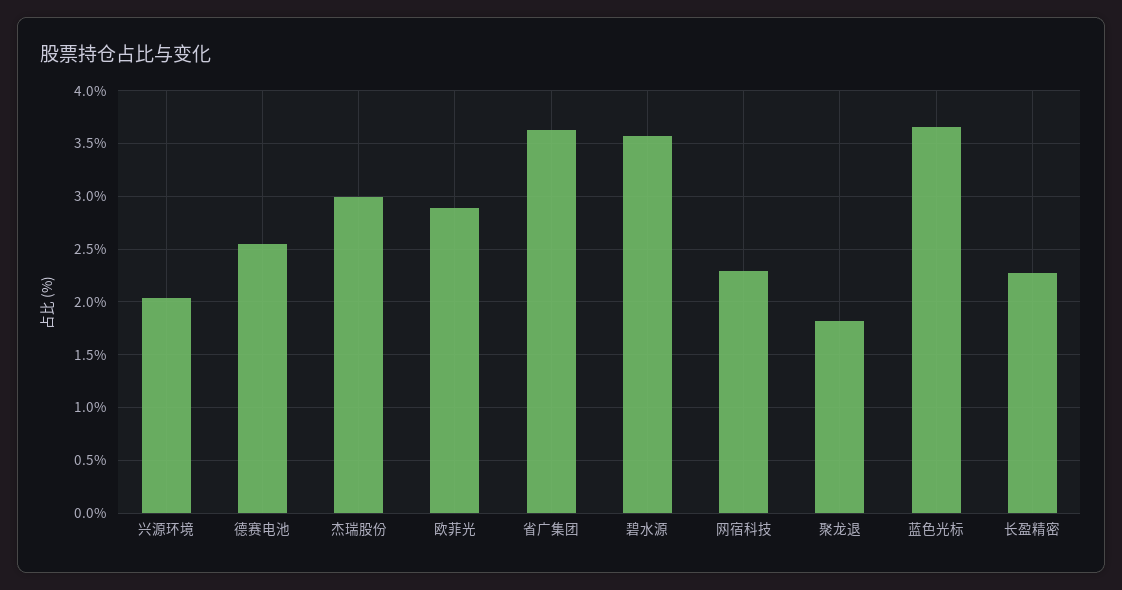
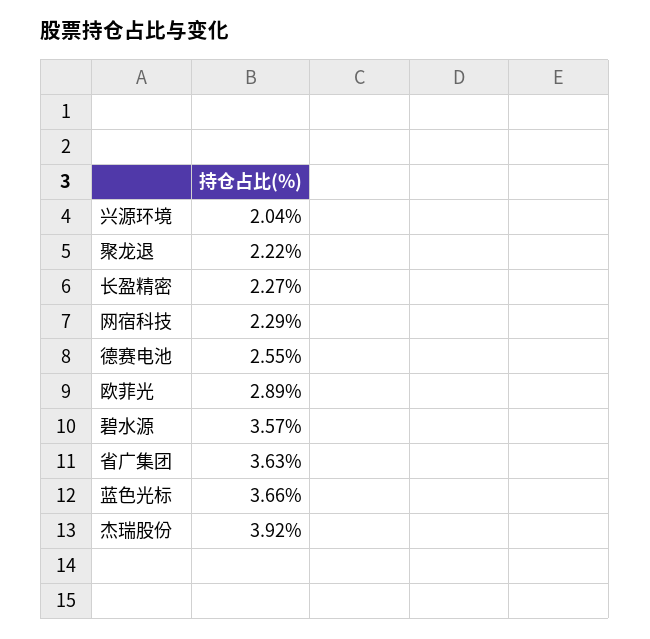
  {
    "兴源环境": 2.04,
    "德赛电池": 2.55,
-   "杰瑞股份": 3,
+   "杰瑞股份": 3.92,
    "欧菲光": 2.89,
    "省广集团": 3.63,
    "碧水源": 3.57,
    "网宿科技": 2.29,
-   "聚龙退": 1.8,
+   "聚龙退": 2.22,
    "蓝色光标": 3.66,
    "长盈精密": 2.27
  }

